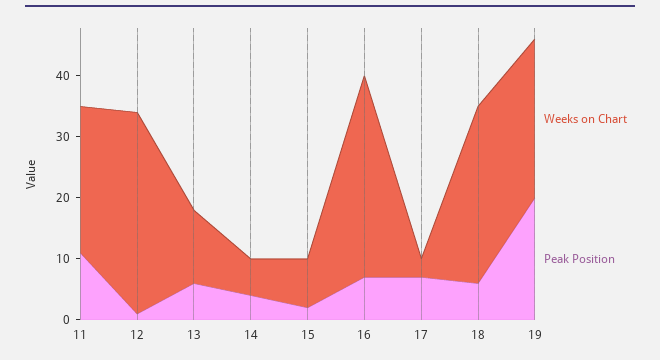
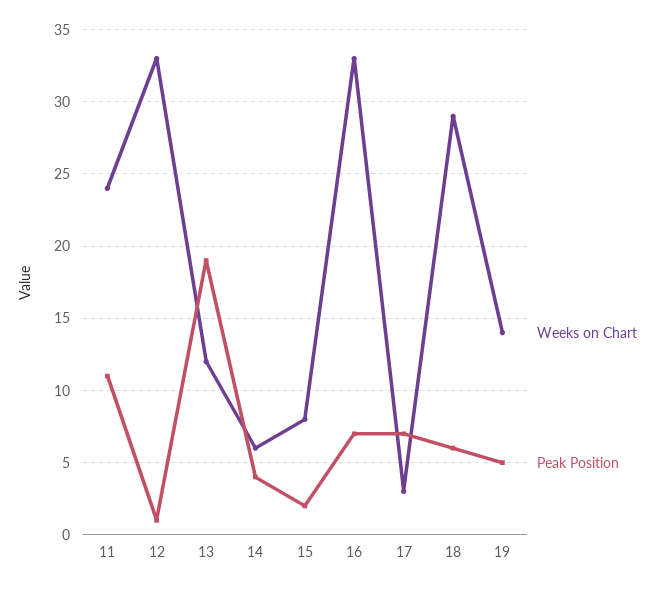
  {
    "Weeks on Chart": {
      "11": 24,
      "12": 33,
      "13": 12,
      "14": 6,
      "15": 8,
      "16": 33,
      "17": 3,
      "18": 29,
-     "19": 25
+     "19": 14
    },
    "Peak Position": {
      "11": 11,
      "12": 1,
-     "13": 5,
+     "13": 19,
      "14": 4,
      "15": 2,
      "16": 7,
      "17": 7,
      "18": 6,
-     "19": 20
+     "19": 5
    }
  }

